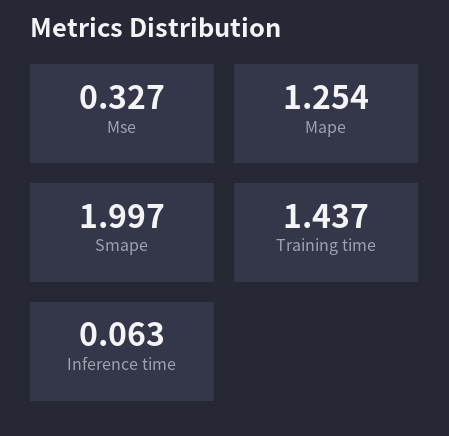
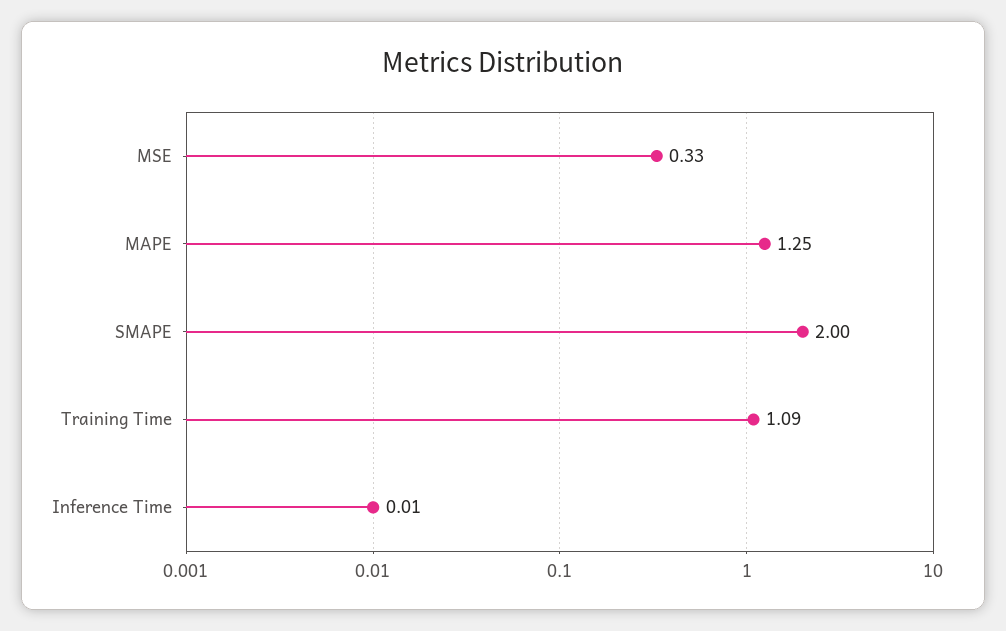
  {
    "Mse": 0.327,
    "Mape": 1.254,
    "Smape": 1.997,
-   "Training time": 1.437,
+   "Training time": 1.09,
-   "Inference time": 0.063
+   "Inference time": 0.01
  }

